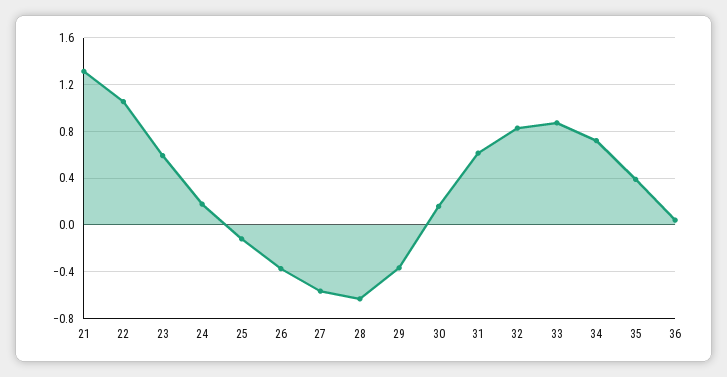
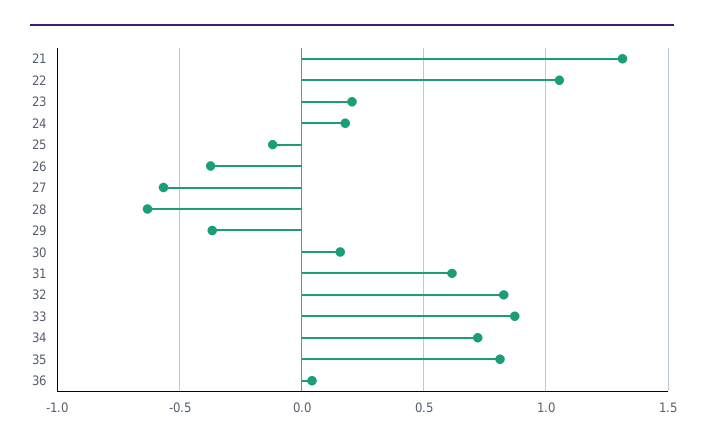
  {
    "21": 1.3,
    "22": 1.05,
-   "23": 0.6,
+   "23": 0.2,
    "24": 0.2,
    "25": -0.1,
    "26": -0.35,
    "27": -0.55,
    "28": -0.65,
    "29": -0.35,
    "30": 0.15,
    "31": 0.6,
    "32": 0.85,
    "33": 0.85,
    "34": 0.7,
-   "35": 0.4,
+   "35": 0.8,
    "36": 0.05
  }

